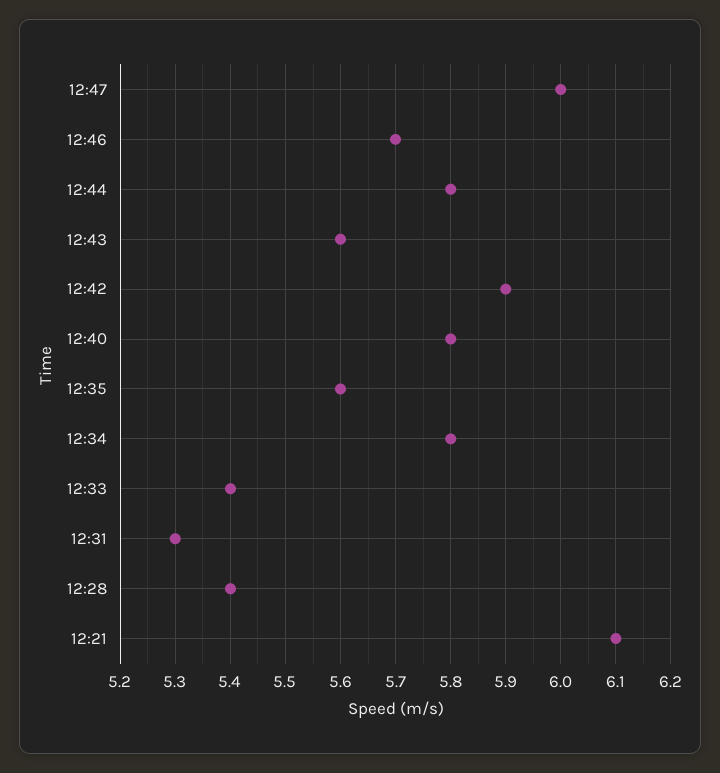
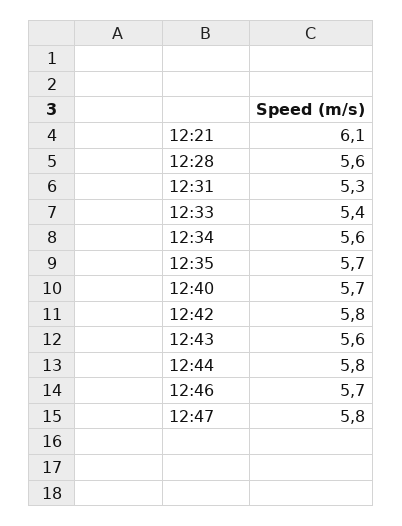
  {
-   "12:47": 6,
+   "12:47": 5.8,
    "12:46": 5.7,
    "12:44": 5.8,
    "12:43": 5.6,
-   "12:42": 5.9,
+   "12:42": 5.8,
-   "12:40": 5.8,
+   "12:40": 5.7,
-   "12:35": 5.6,
+   "12:35": 5.7,
-   "12:34": 5.8,
+   "12:34": 5.6,
    "12:33": 5.4,
    "12:31": 5.3,
-   "12:28": 5.4,
+   "12:28": 5.6,
    "12:21": 6.1
  }

